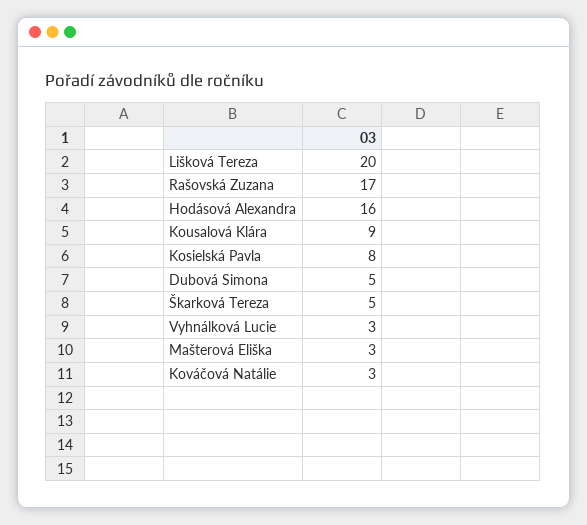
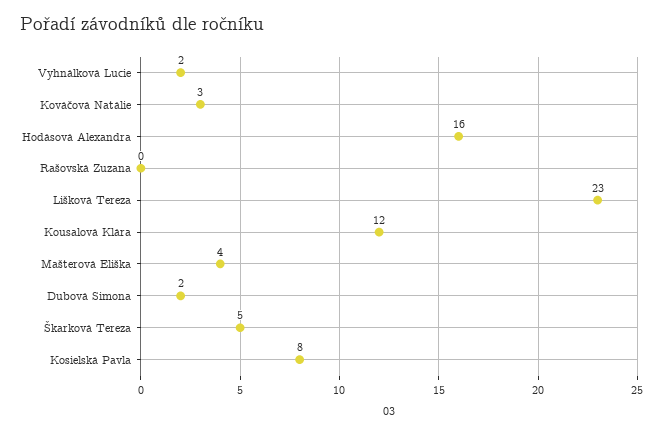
  {
-   "Lišková Tereza": 20,
+   "Lišková Tereza": 23,
-   "Rašovská Zuzana": 17,
+   "Rašovská Zuzana": 0,
    "Hodásová Alexandra": 16,
-   "Kousalová Klára": 9,
+   "Kousalová Klára": 12,
    "Kosielská Pavla": 8,
-   "Dubová Simona": 5,
+   "Dubová Simona": 2,
    "Škarková Tereza": 5,
-   "Vyhnálková Lucie": 3,
+   "Vyhnálková Lucie": 2,
-   "Mašterová Eliška": 3,
+   "Mašterová Eliška": 4,
    "Kováčová Natálie": 3
  }

